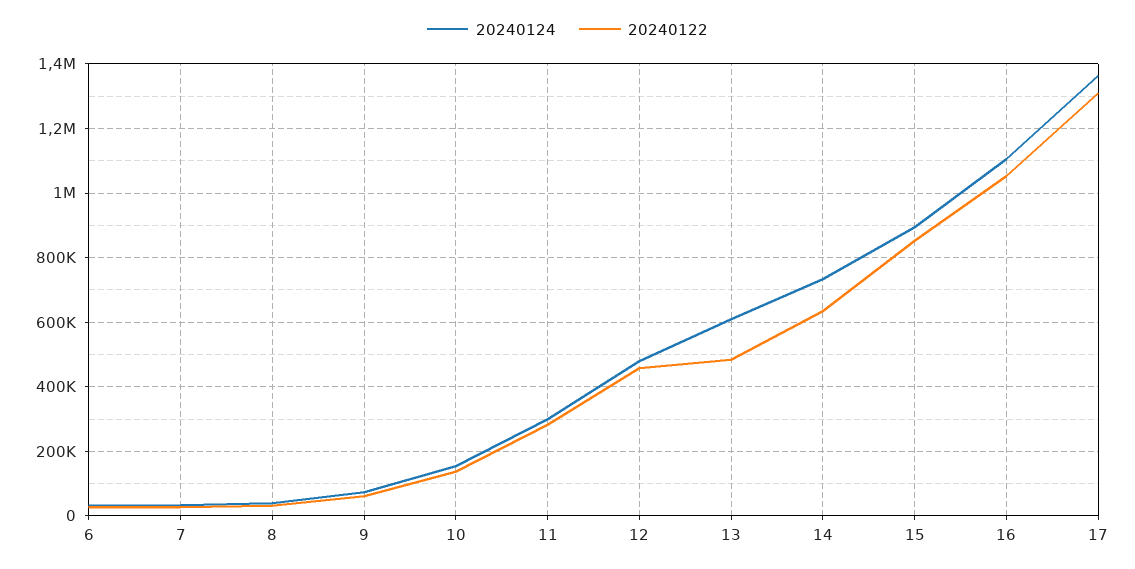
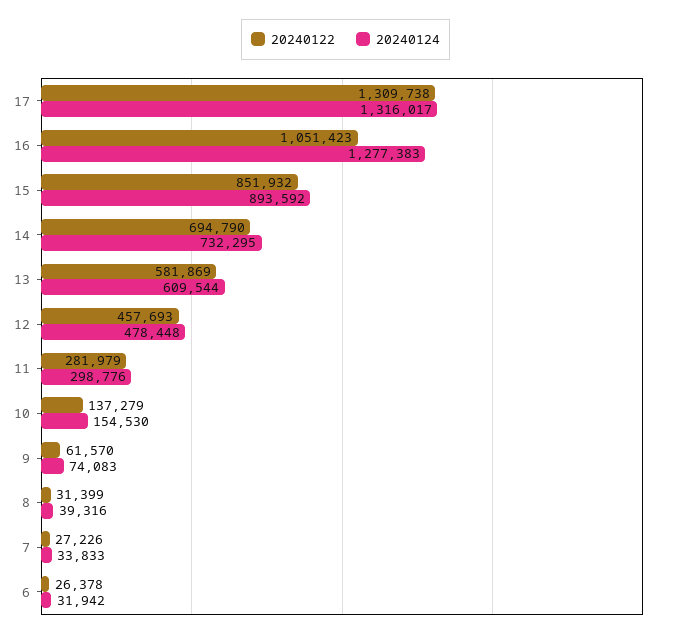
  {
    "20240124": {
      "6": 31942,
      "7": 33833,
      "8": 39316,
      "9": 74083,
      "10": 154530,
      "11": 298776,
      "12": 478448,
      "13": 609544,
      "14": 732295,
      "15": 893592,
-     "16": 1100000,
+     "16": 1277383,
-     "17": 1360000
+     "17": 1316017
    },
    "20240122": {
      "6": 26378,
      "7": 27226,
      "8": 31399,
      "9": 61570,
      "10": 137279,
      "11": 281979,
      "12": 457693,
-     "13": 480000,
+     "13": 581869,
-     "14": 640000,
+     "14": 694790,
      "15": 851932,
      "16": 1051423,
      "17": 1309738
    }
  }

